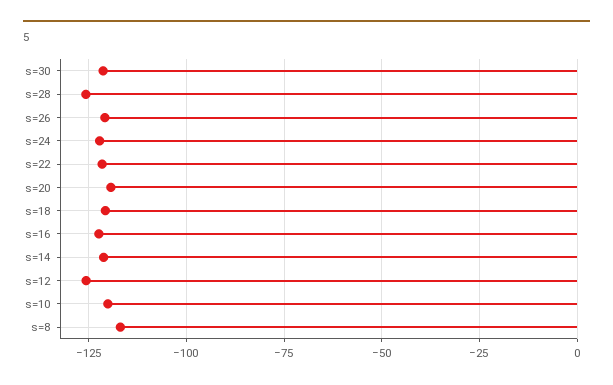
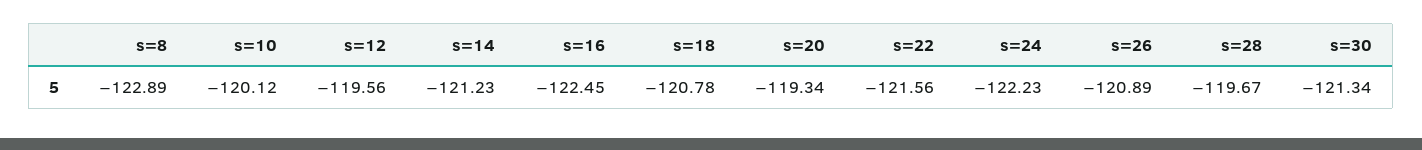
  {
    "s=30": -121.34,
-   "s=28": -125,
+   "s=28": -119.67,
    "s=26": -120.89,
    "s=24": -122.23,
    "s=22": -121.56,
    "s=20": -119.34,
    "s=18": -120.78,
    "s=16": -122.45,
    "s=14": -121.23,
-   "s=12": -125,
+   "s=12": -119.56,
    "s=10": -120.12,
-   "s=8": -117.5
+   "s=8": -122.89
  }

